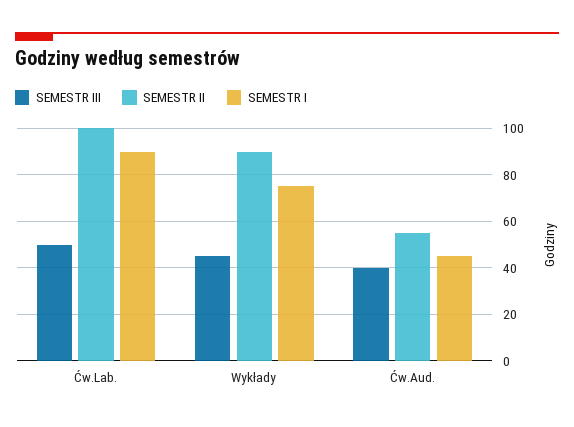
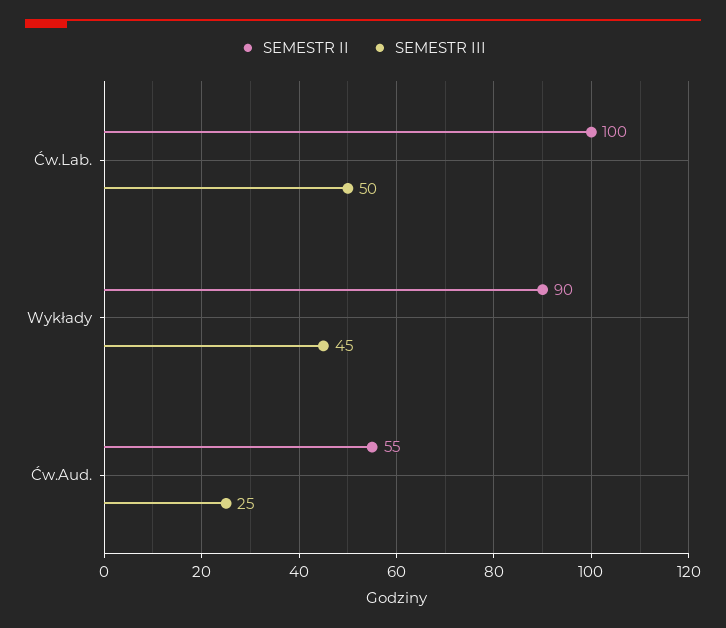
  {
    "SEMESTR III": {
      "Ćw.Lab.": 50,
      "Wykłady": 45,
-     "Ćw.Aud.": 40
+     "Ćw.Aud.": 25
    },
    "SEMESTR II": {
      "Ćw.Lab.": 100,
      "Wykłady": 90,
      "Ćw.Aud.": 55
-   },
+   }
-   "SEMESTR I": {
-     "Ćw.Lab.": 90,
-     "Wykłady": 75,
-     "Ćw.Aud.": 45
-   }
  }

